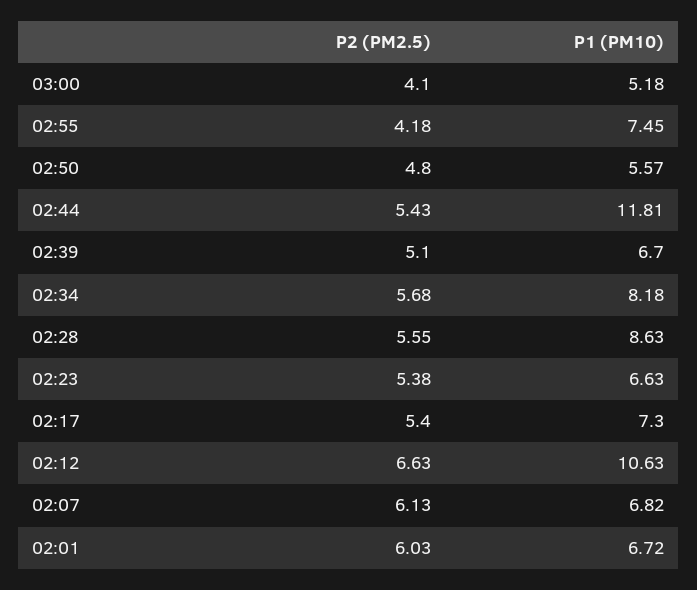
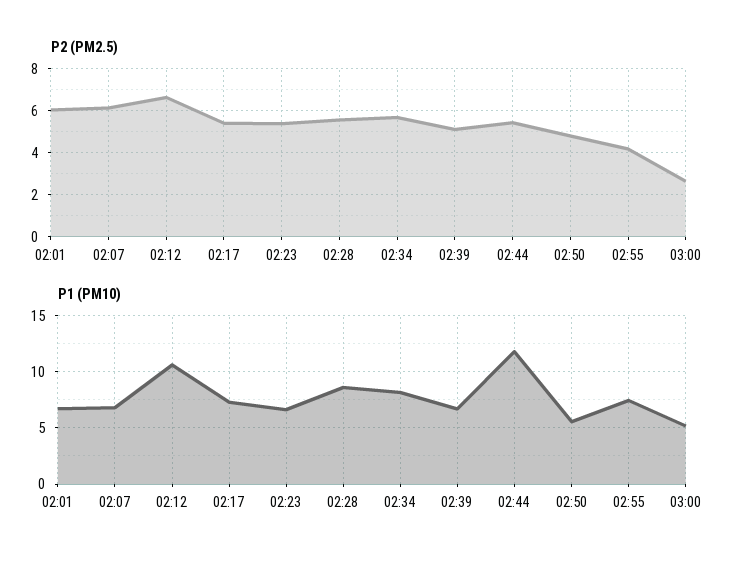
  {
    "P2 (PM2.5)": {
-     "03:00": 4.1,
+     "03:00": 2.5,
      "02:55": 4.18,
      "02:50": 4.8,
      "02:44": 5.43,
      "02:39": 5.1,
      "02:34": 5.68,
      "02:28": 5.55,
      "02:23": 5.38,
      "02:17": 5.4,
      "02:12": 6.63,
      "02:07": 6.13,
      "02:01": 6.03
    },
    "P1 (PM10)": {
      "03:00": 5.18,
      "02:55": 7.45,
      "02:50": 5.57,
      "02:44": 11.81,
      "02:39": 6.7,
      "02:34": 8.18,
      "02:28": 8.63,
      "02:23": 6.63,
      "02:17": 7.3,
      "02:12": 10.63,
      "02:07": 6.82,
      "02:01": 6.72
    }
  }

